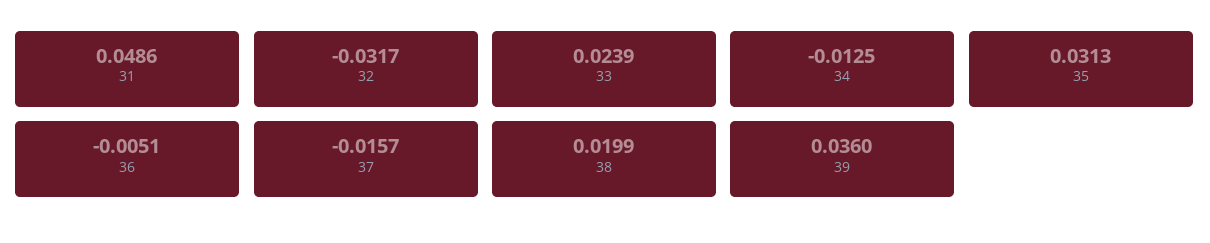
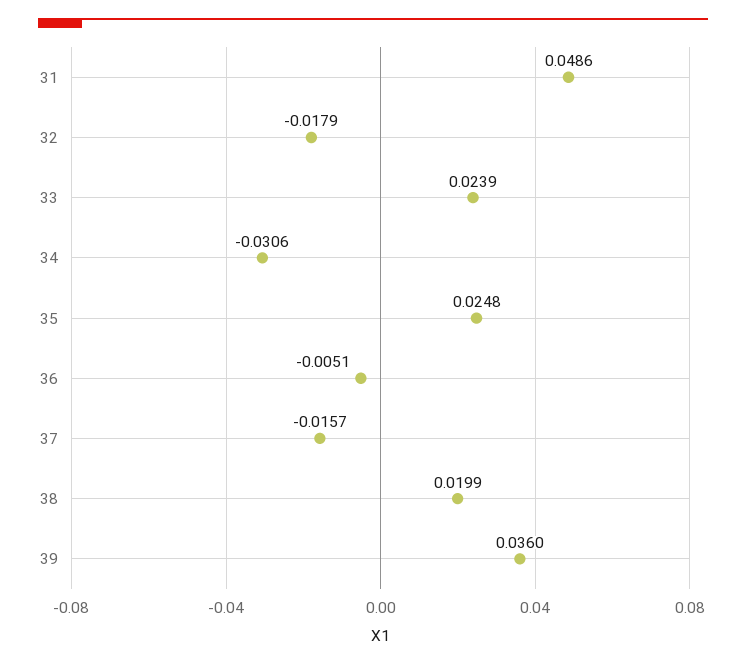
  {
    "31": 0.0486,
-   "32": -0.0317,
+   "32": -0.0179,
    "33": 0.0239,
-   "34": -0.0125,
+   "34": -0.0306,
-   "35": 0.0313,
+   "35": 0.0248,
    "36": -0.0051,
    "37": -0.0157,
    "38": 0.0199,
    "39": 0.036
  }

